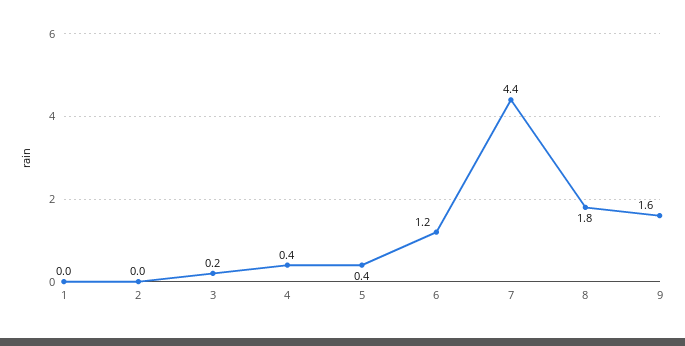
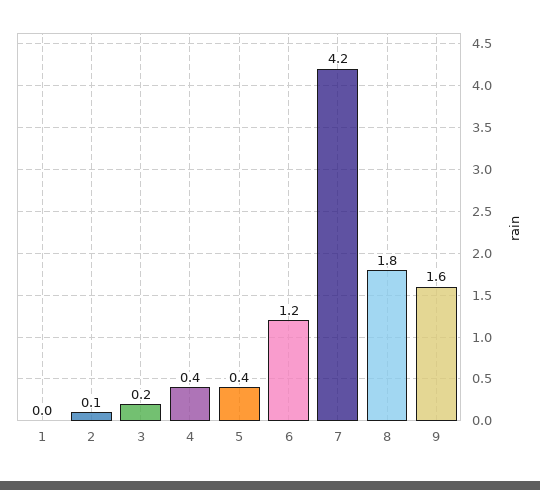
  {
    "1": 0,
-   "2": 0,
+   "2": 0.1,
    "3": 0.2,
    "4": 0.4,
    "5": 0.4,
    "6": 1.2,
-   "7": 4.4,
+   "7": 4.2,
    "8": 1.8,
    "9": 1.6
  }

